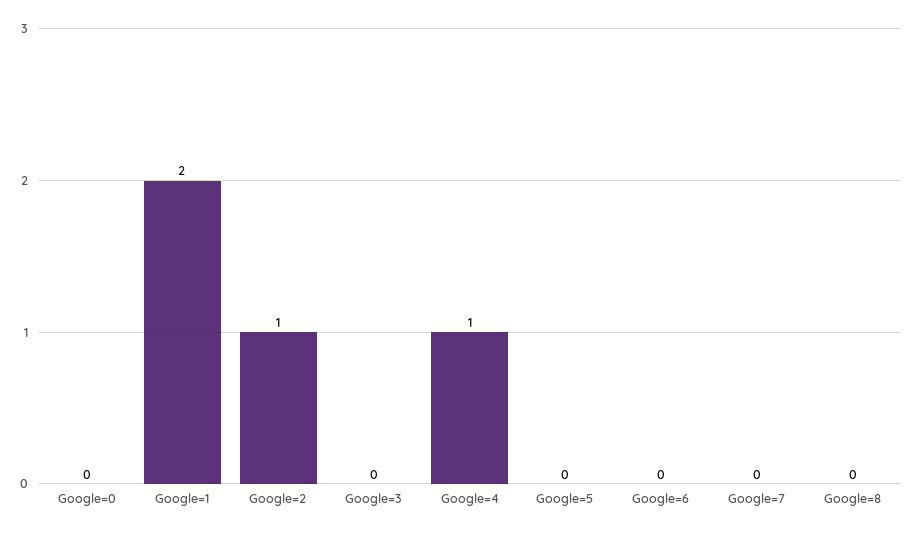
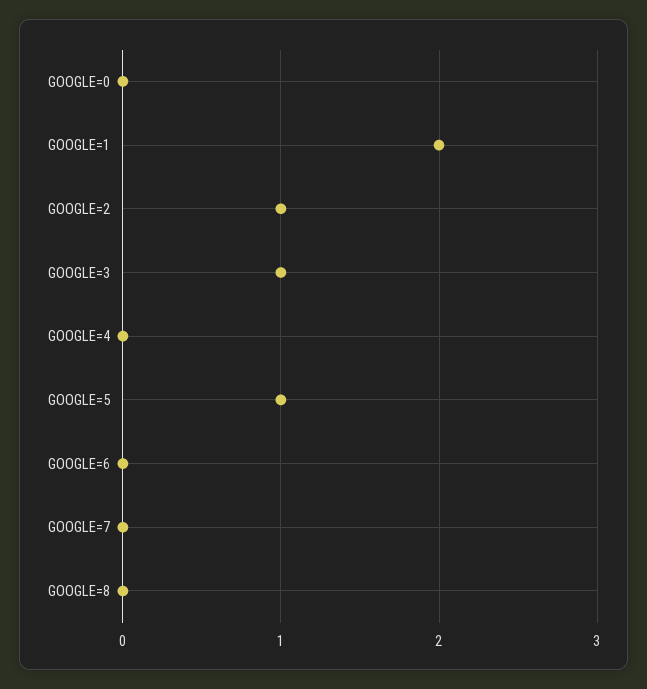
  {
    "Google=0": 0,
    "Google=1": 2,
    "Google=2": 1,
-   "Google=3": 0,
+   "Google=3": 1,
-   "Google=4": 1,
+   "Google=4": 0,
-   "Google=5": 0,
+   "Google=5": 1,
    "Google=6": 0,
    "Google=7": 0,
    "Google=8": 0
  }

